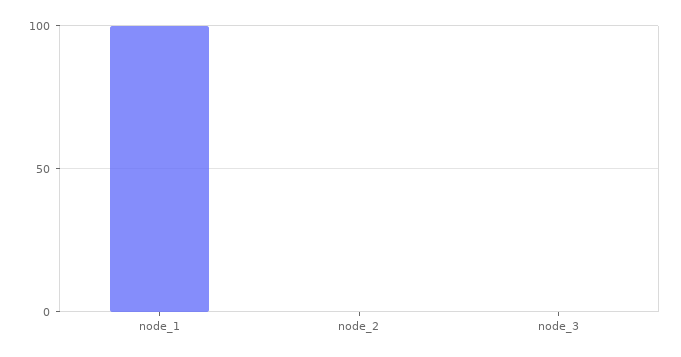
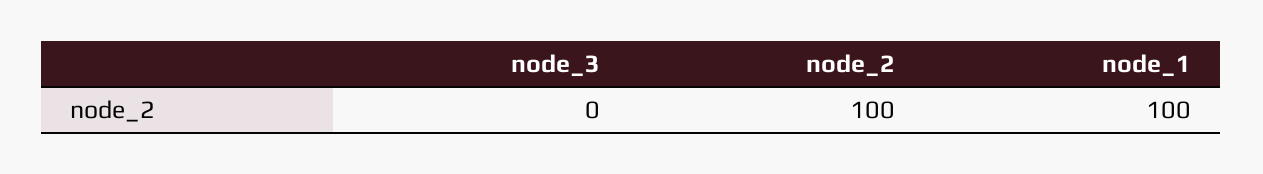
  {
    "node_1": 100,
-   "node_2": 0,
+   "node_2": 100,
    "node_3": 0
  }

